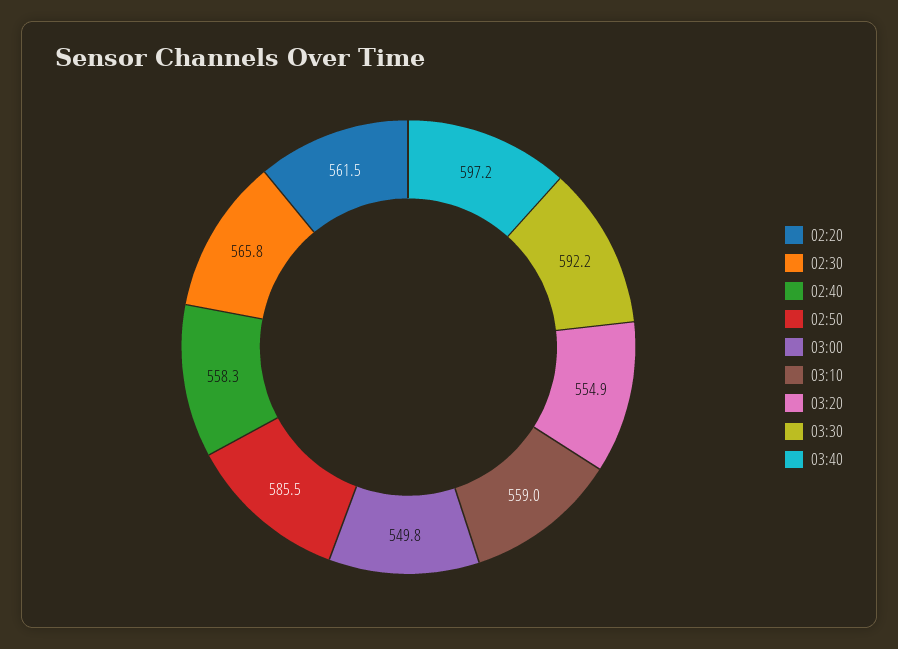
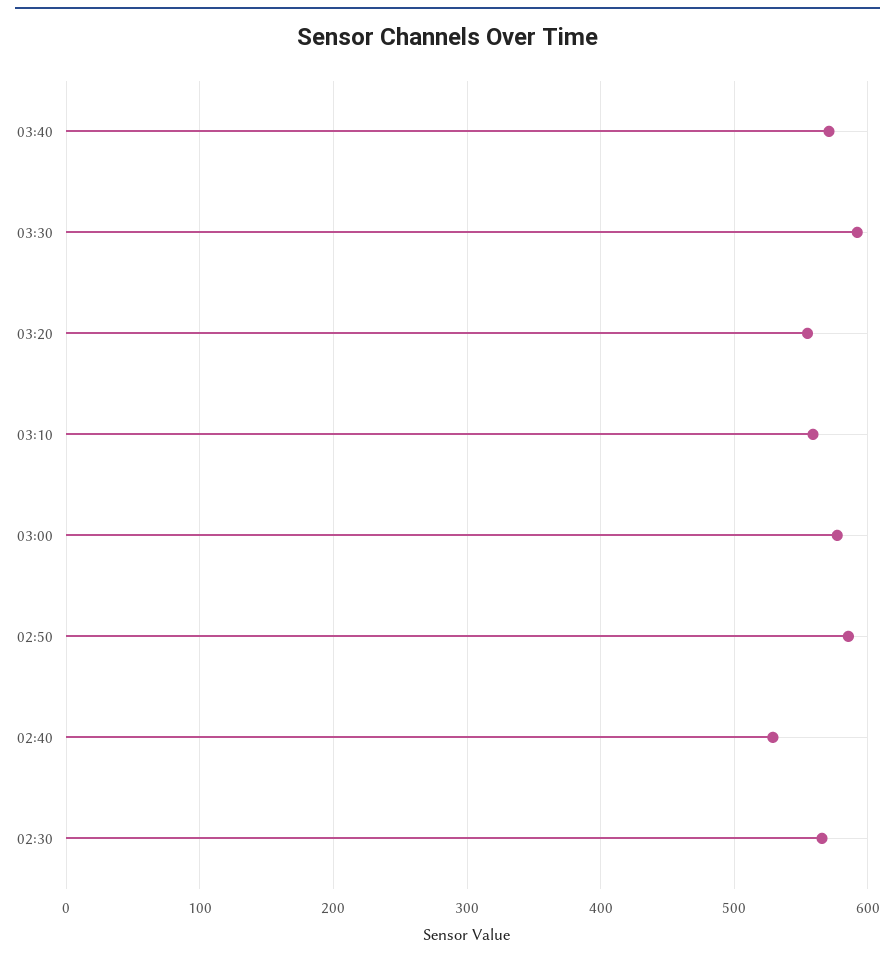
  {
-   "02:20": 561.5,
    "02:30": 565.8,
-   "02:40": 558.3,
+   "02:40": 530,
    "02:50": 585.5,
-   "03:00": 549.8,
+   "03:00": 580,
    "03:10": 559,
    "03:20": 554.9,
    "03:30": 592.2,
-   "03:40": 597.2
+   "03:40": 570
  }

